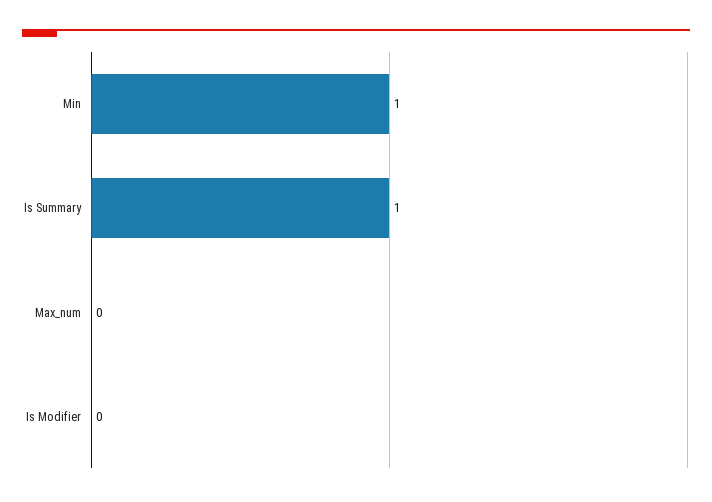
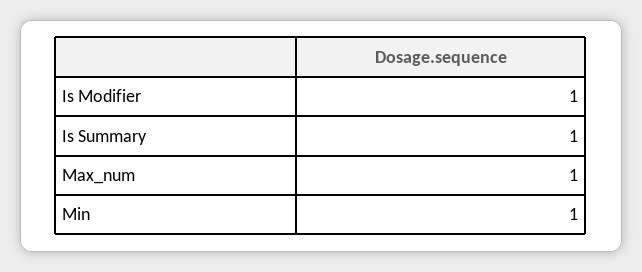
  {
    "Min": 1,
    "Is Summary": 1,
-   "Max_num": 0,
+   "Max_num": 1,
-   "Is Modifier": 0
+   "Is Modifier": 1
  }

